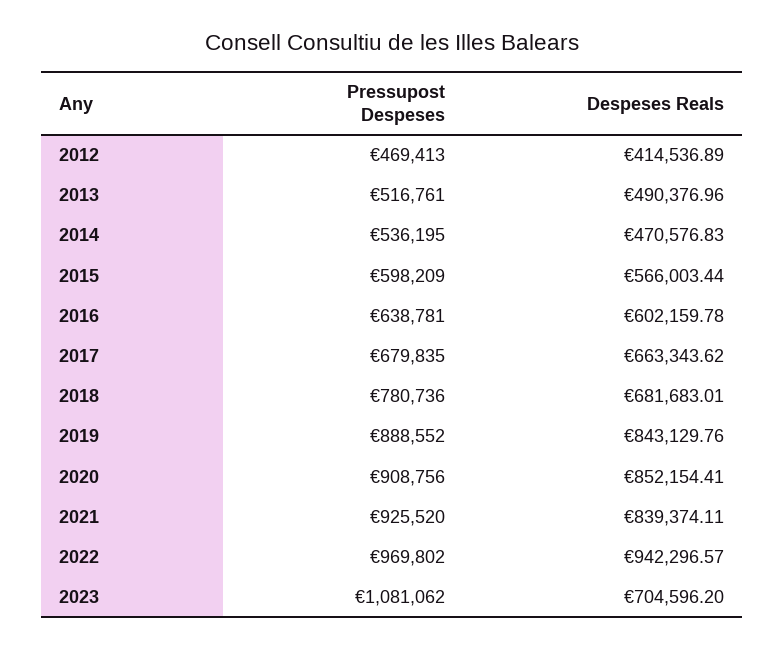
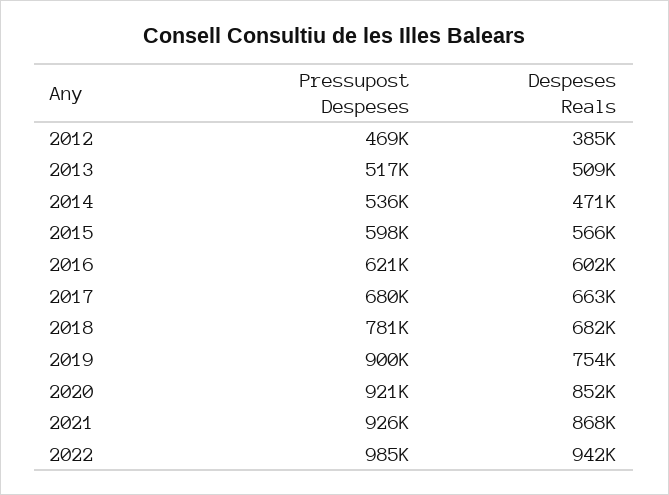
  {
    "Pressupost Despeses": {
      "2012": 469413,
      "2013": 516761,
      "2014": 536195,
      "2015": 598209,
-     "2016": 638781,
+     "2016": 621000,
      "2017": 679835,
      "2018": 780736,
-     "2019": 888552,
+     "2019": 900000,
-     "2020": 908756,
+     "2020": 921000,
      "2021": 925520,
-     "2022": 969802,
+     "2022": 985000
-     "2023": 1081062
    },
    "Despeses Reals": {
-     "2012": 414536.89,
+     "2012": 385000,
-     "2013": 490376.96,
+     "2013": 509000,
      "2014": 470576.83,
      "2015": 566003.44,
      "2016": 602159.78,
      "2017": 663343.62,
      "2018": 681683.01,
-     "2019": 843129.76,
+     "2019": 754000,
      "2020": 852154.41,
-     "2021": 839374.11,
+     "2021": 868000,
-     "2022": 942296.57,
+     "2022": 942296.57
-     "2023": 704596.2
    }
  }

